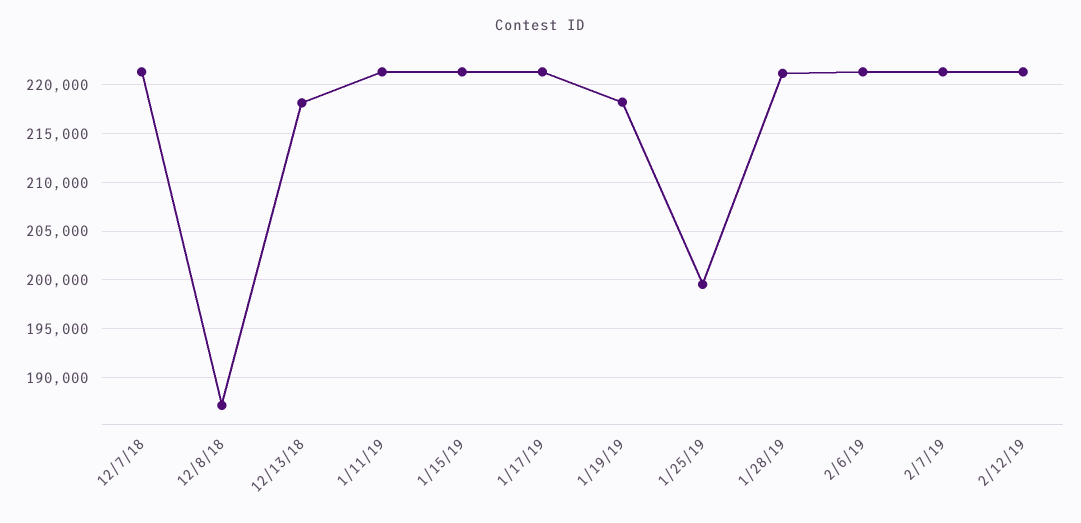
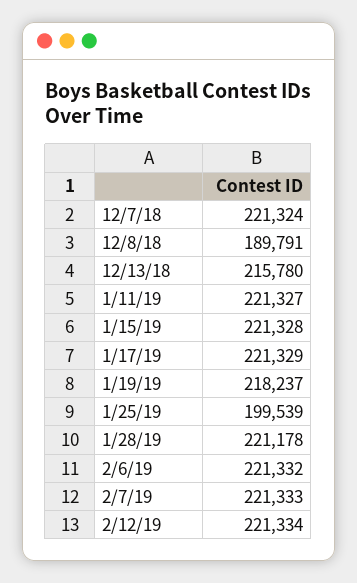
  {
    "12/7/18": 221324,
-   "12/8/18": 187000,
+   "12/8/18": 189791,
-   "12/13/18": 218000,
+   "12/13/18": 215780,
    "1/11/19": 221327,
    "1/15/19": 221328,
    "1/17/19": 221329,
    "1/19/19": 218237,
    "1/25/19": 199539,
    "1/28/19": 221178,
    "2/6/19": 221332,
    "2/7/19": 221333,
    "2/12/19": 221334
  }

